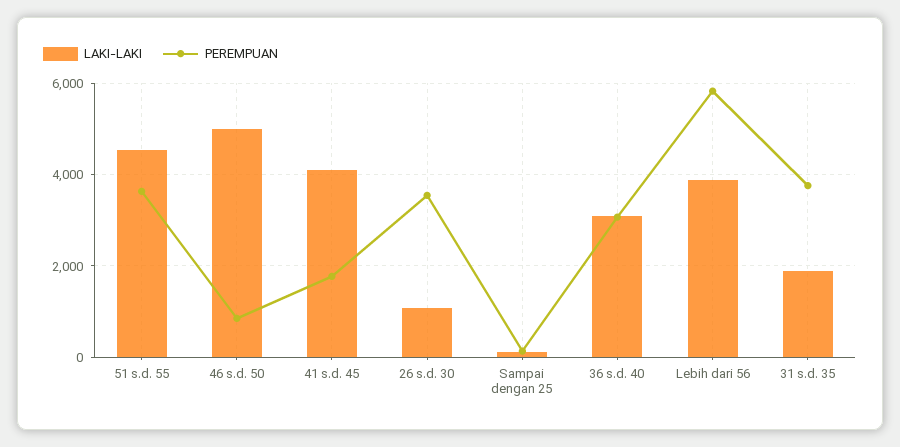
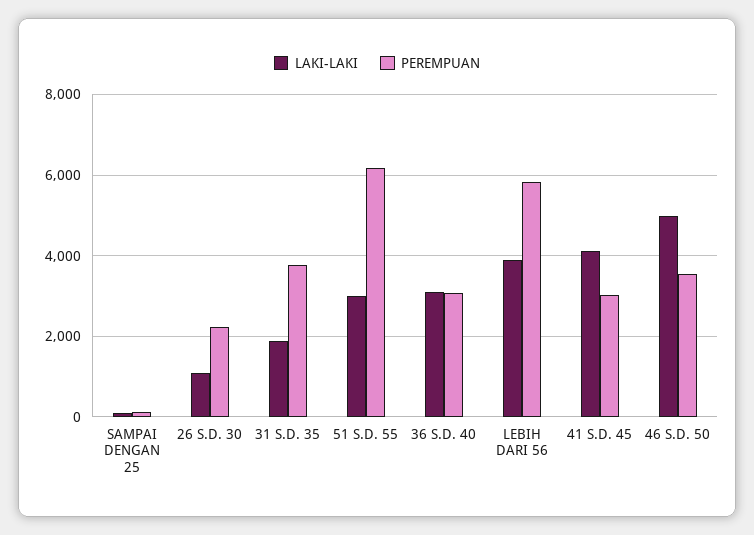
  {
    "LAKI-LAKI": {
-     "51 s.d. 55": 4600,
+     "51 s.d. 55": 3000,
      "46 s.d. 50": 5000,
      "41 s.d. 45": 4200,
      "26 s.d. 30": 1000,
      "Sampai dengan 25": 200,
      "36 s.d. 40": 3000,
      "Lebih dari 56": 3800,
      "31 s.d. 35": 1800
    },
    "PEREMPUAN": {
-     "51 s.d. 55": 3600,
+     "51 s.d. 55": 6200,
-     "46 s.d. 50": 800,
+     "46 s.d. 50": 3600,
-     "41 s.d. 45": 1800,
+     "41 s.d. 45": 3000,
-     "26 s.d. 30": 3600,
+     "26 s.d. 30": 2200,
      "Sampai dengan 25": 200,
      "36 s.d. 40": 3000,
      "Lebih dari 56": 5800,
      "31 s.d. 35": 3800
    }
  }

